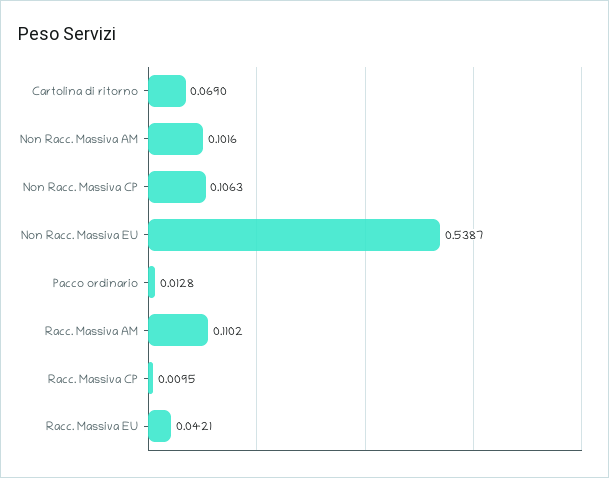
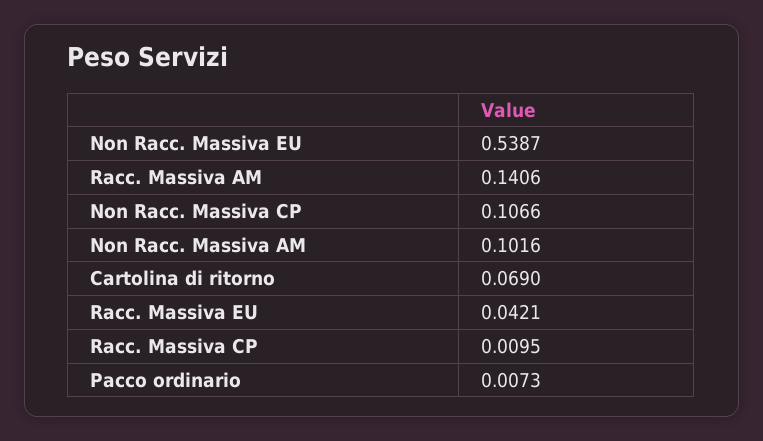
  {
    "Cartolina di ritorno": 0.069,
    "Non Racc. Massiva AM": 0.1016,
-   "Non Racc. Massiva CP": 0.1063,
+   "Non Racc. Massiva CP": 0.1066,
    "Non Racc. Massiva EU": 0.5387,
-   "Pacco ordinario": 0.0128,
+   "Pacco ordinario": 0.0073,
-   "Racc. Massiva AM": 0.1102,
+   "Racc. Massiva AM": 0.1406,
    "Racc. Massiva CP": 0.0095,
    "Racc. Massiva EU": 0.0421
  }

